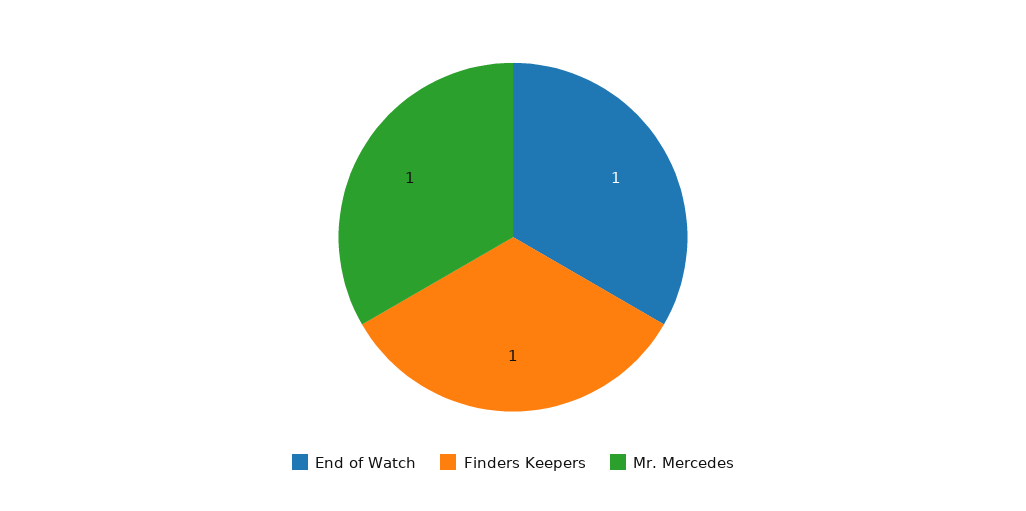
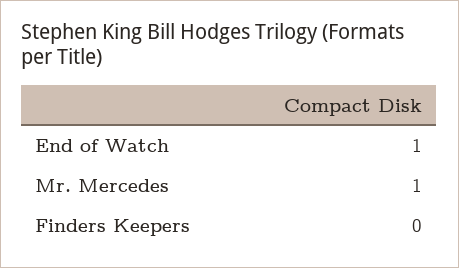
  {
    "End of Watch": 1,
-   "Finders Keepers": 1,
+   "Finders Keepers": 0,
    "Mr. Mercedes": 1
  }

